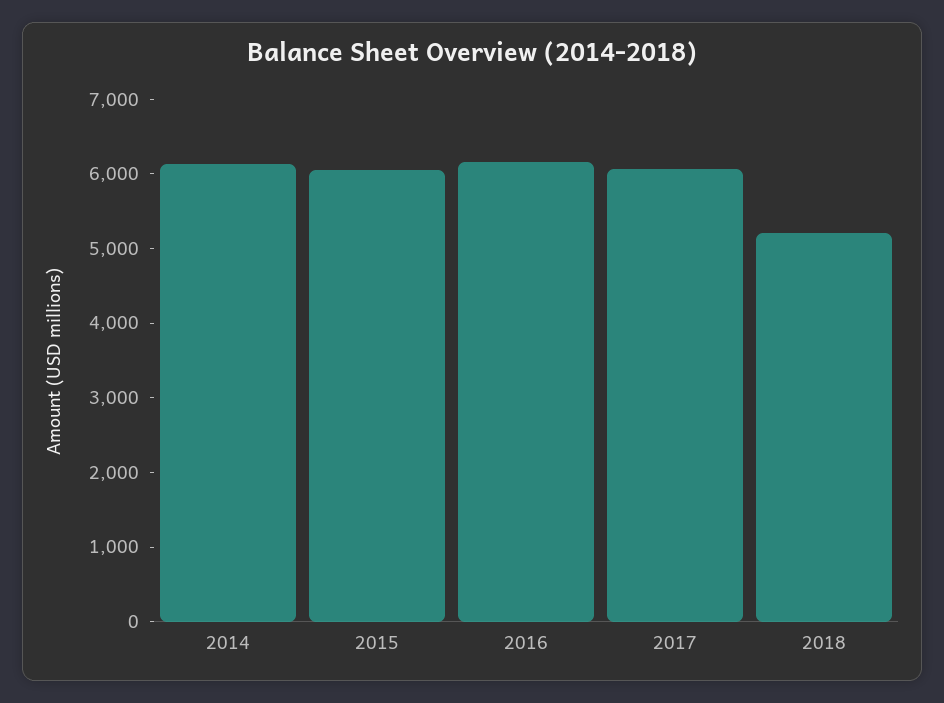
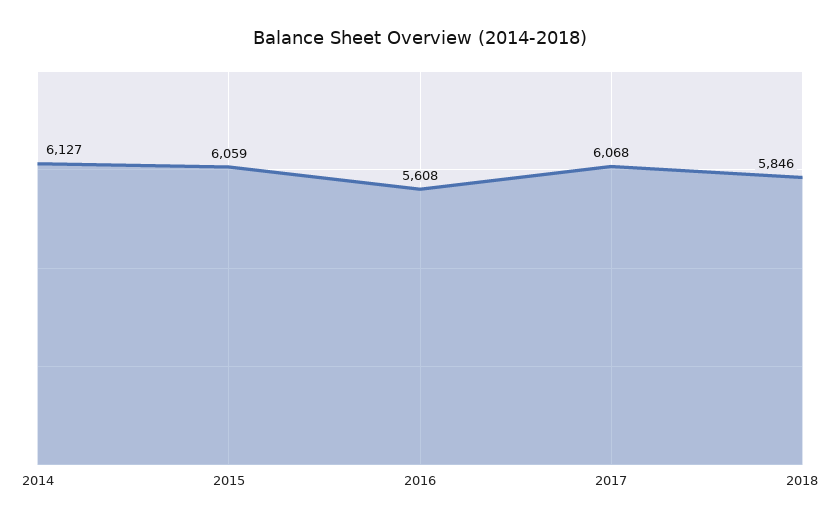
  {
    "2014": 6127,
    "2015": 6059,
-   "2016": 6200,
+   "2016": 5608,
    "2017": 6068,
-   "2018": 5200
+   "2018": 5846
  }

